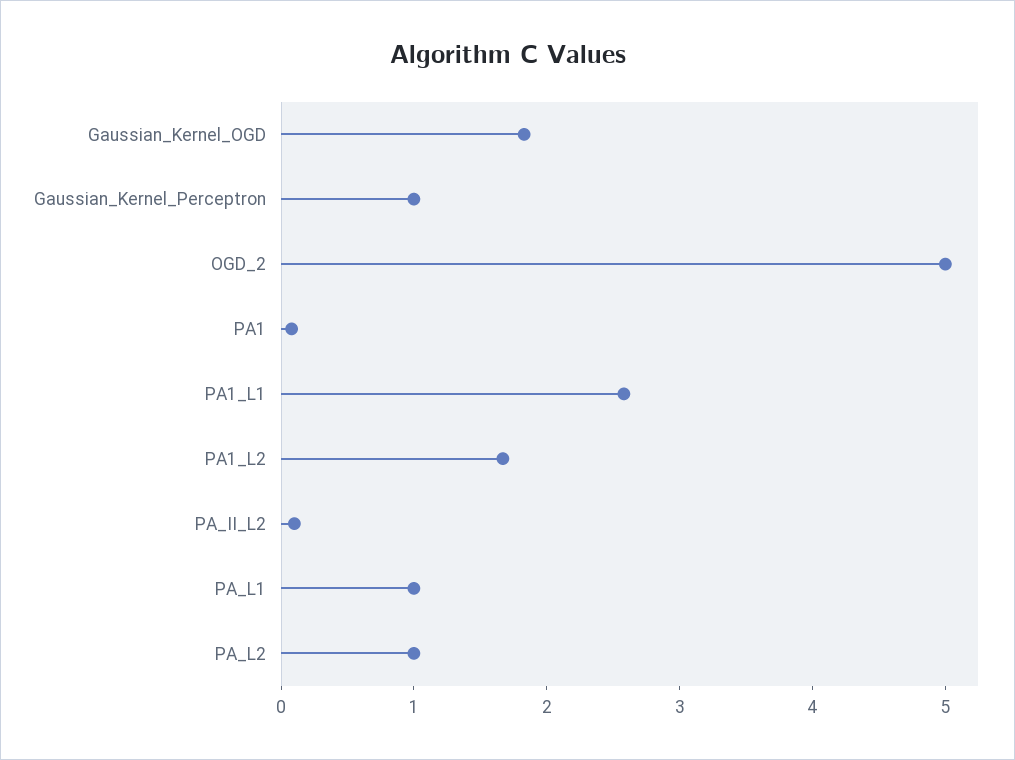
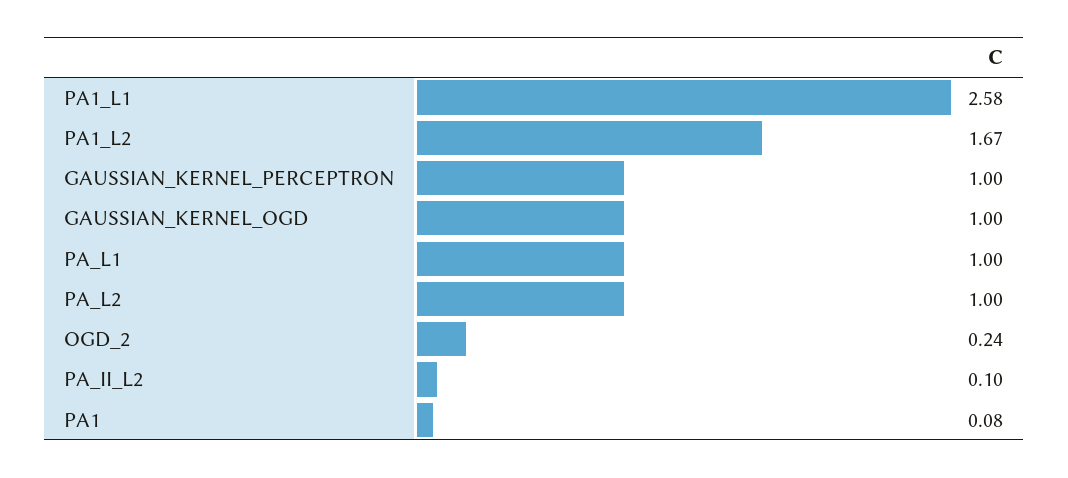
  {
-   "Gaussian_Kernel_OGD": 1.8,
+   "Gaussian_Kernel_OGD": 1,
    "Gaussian_Kernel_Perceptron": 1,
-   "OGD_2": 5,
+   "OGD_2": 0.24,
    "PA1": 0.08,
    "PA1_L1": 2.58,
    "PA1_L2": 1.67,
    "PA_II_L2": 0.1,
    "PA_L1": 1,
    "PA_L2": 1
  }

